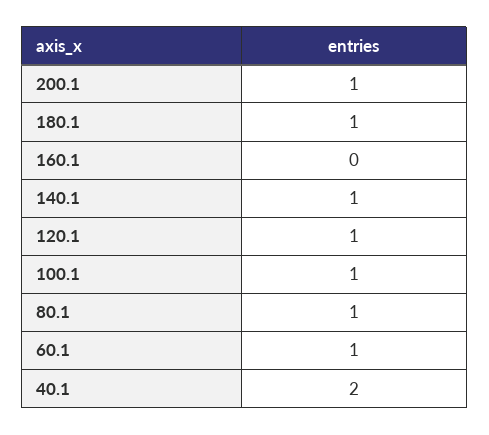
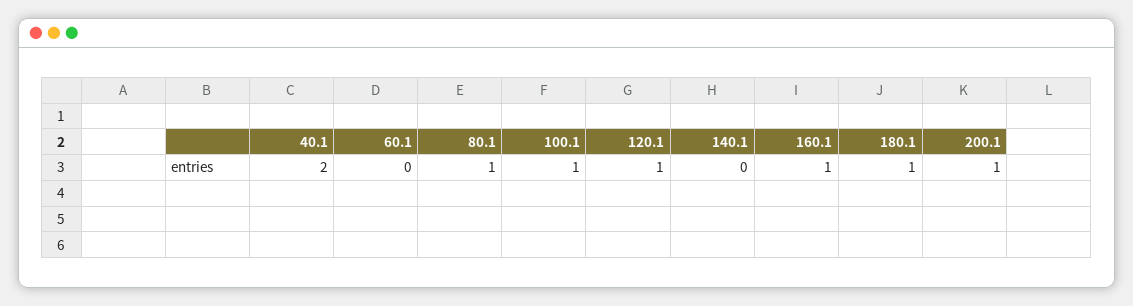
  {
    "200.1": 1,
    "180.1": 1,
-   "160.1": 0,
+   "160.1": 1,
-   "140.1": 1,
+   "140.1": 0,
    "120.1": 1,
    "100.1": 1,
    "80.1": 1,
-   "60.1": 1,
+   "60.1": 0,
    "40.1": 2
  }

